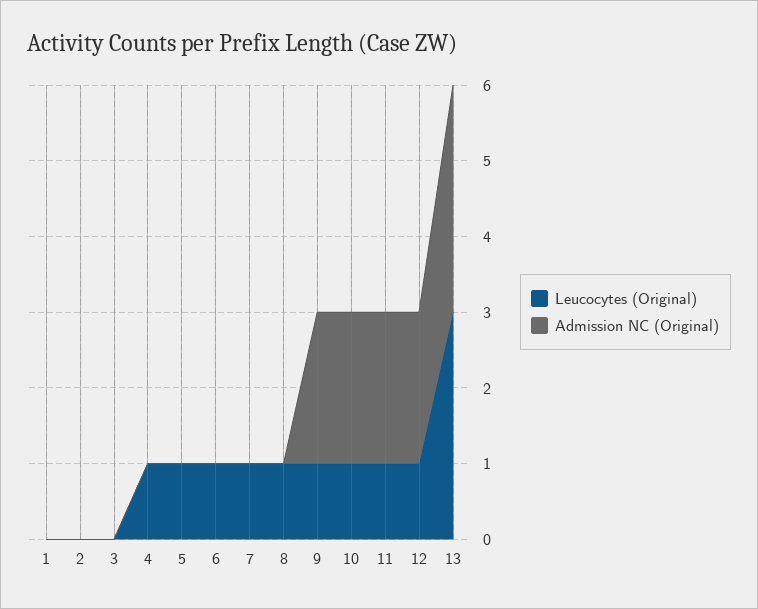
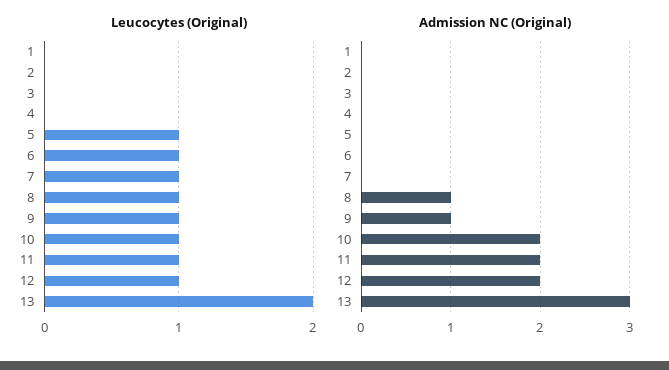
  {
    "Leucocytes (Original)": {
      "1": 0,
      "2": 0,
      "3": 0,
-     "4": 1,
+     "4": 0,
      "5": 1,
      "6": 1,
      "7": 1,
      "8": 1,
      "9": 1,
      "10": 1,
      "11": 1,
      "12": 1,
-     "13": 3
+     "13": 2
    },
    "Admission NC (Original)": {
      "1": 0,
      "2": 0,
      "3": 0,
      "4": 0,
      "5": 0,
      "6": 0,
      "7": 0,
-     "8": 0,
+     "8": 1,
-     "9": 2,
+     "9": 1,
      "10": 2,
      "11": 2,
      "12": 2,
      "13": 3
    }
  }

